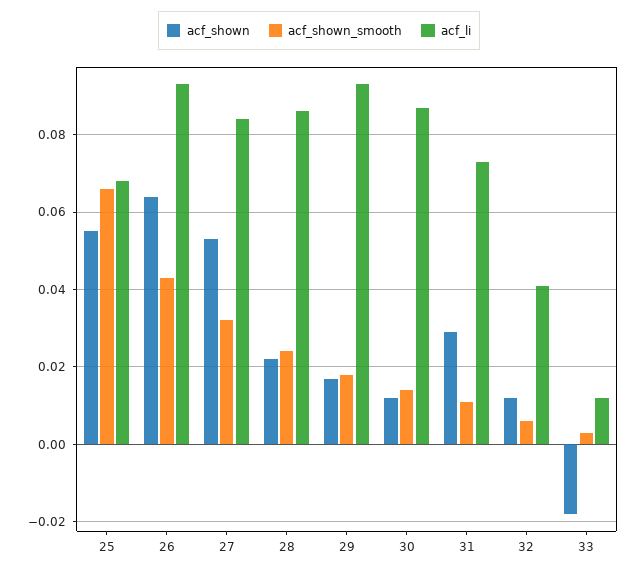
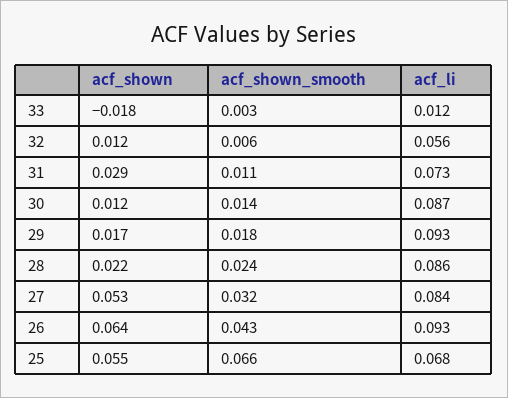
  {
    "acf_shown": {
      "25": 0.055,
      "26": 0.064,
      "27": 0.053,
      "28": 0.022,
      "29": 0.017,
      "30": 0.012,
      "31": 0.029,
      "32": 0.012,
      "33": -0.018
    },
    "acf_shown_smooth": {
      "25": 0.066,
      "26": 0.043,
      "27": 0.032,
      "28": 0.024,
      "29": 0.018,
      "30": 0.014,
      "31": 0.011,
      "32": 0.006,
      "33": 0.003
    },
    "acf_li": {
      "25": 0.068,
      "26": 0.093,
      "27": 0.084,
      "28": 0.086,
      "29": 0.093,
      "30": 0.087,
      "31": 0.073,
-     "32": 0.04,
+     "32": 0.056,
      "33": 0.012
    }
  }

